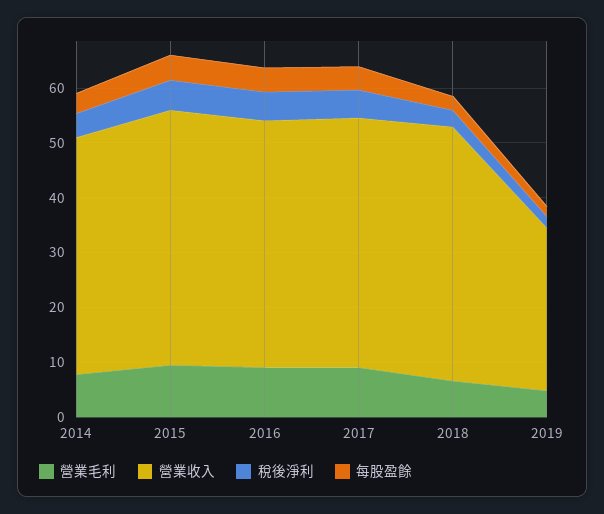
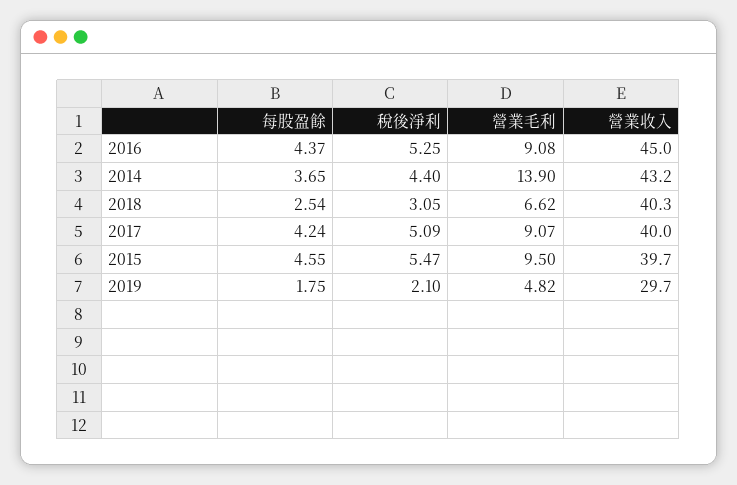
  {
    "營業毛利": {
-     "2014": 8,
+     "2014": 13.9,
      "2015": 9.5,
      "2016": 9.08,
      "2017": 9.07,
      "2018": 6.62,
      "2019": 4.82
    },
    "營業收入": {
      "2014": 43.2,
-     "2015": 46,
+     "2015": 39.7,
      "2016": 45,
-     "2017": 46,
+     "2017": 40,
-     "2018": 46,
+     "2018": 40.3,
      "2019": 29.7
    },
    "稅後淨利": {
      "2014": 4.4,
      "2015": 5.47,
      "2016": 5.25,
      "2017": 5.09,
      "2018": 3.05,
      "2019": 2.1
    },
    "每股盈餘": {
      "2014": 3.65,
      "2015": 4.55,
      "2016": 4.37,
      "2017": 4.24,
      "2018": 2.54,
      "2019": 1.75
    }
  }

